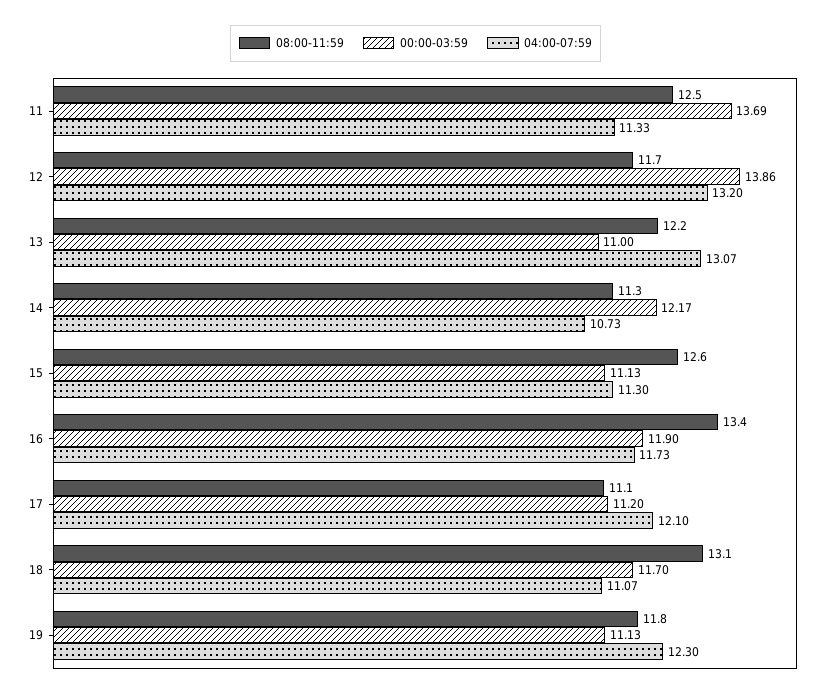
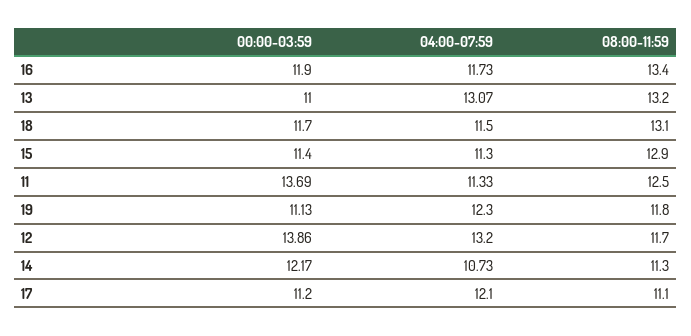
  {
    "08:00-11:59": {
      "11": 12.5,
      "12": 11.7,
-     "13": 12.2,
+     "13": 13.2,
      "14": 11.3,
-     "15": 12.6,
+     "15": 12.9,
      "16": 13.4,
      "17": 11.1,
      "18": 13.1,
      "19": 11.8
    },
    "00:00-03:59": {
      "11": 13.69,
      "12": 13.86,
      "13": 11,
      "14": 12.17,
-     "15": 11.13,
+     "15": 11.4,
      "16": 11.9,
      "17": 11.2,
      "18": 11.7,
      "19": 11.13
    },
    "04:00-07:59": {
      "11": 11.33,
      "12": 13.2,
      "13": 13.07,
      "14": 10.73,
      "15": 11.3,
      "16": 11.73,
      "17": 12.1,
-     "18": 11.07,
+     "18": 11.5,
      "19": 12.3
    }
  }

